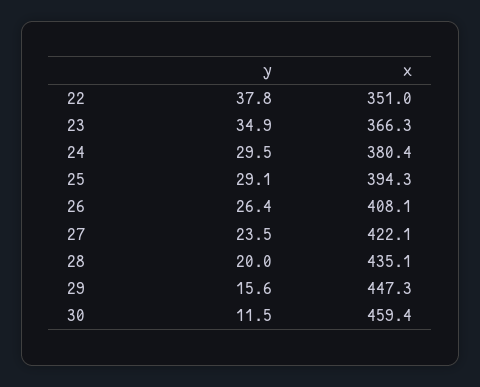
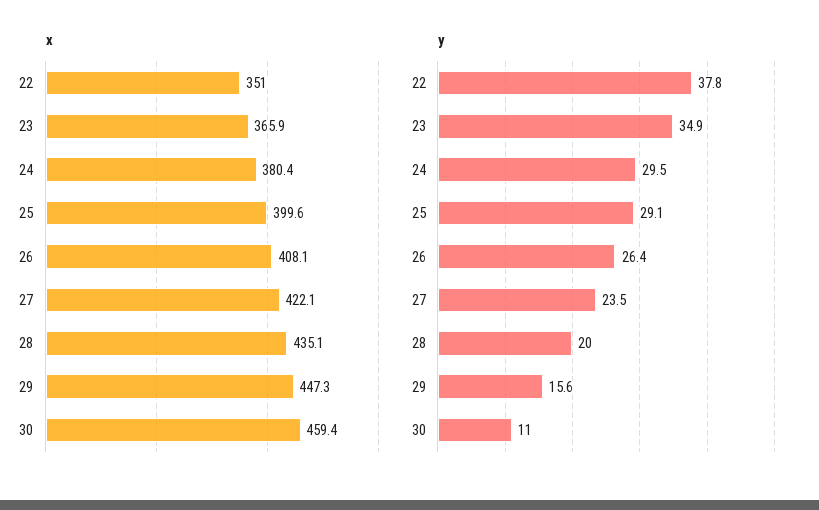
  {
    "y": {
      "22": 37.8,
      "23": 34.9,
      "24": 29.5,
      "25": 29.1,
      "26": 26.4,
      "27": 23.5,
      "28": 20,
      "29": 15.6,
-     "30": 11.5
+     "30": 11
    },
    "x": {
      "22": 351,
-     "23": 366.3,
+     "23": 365.9,
      "24": 380.4,
-     "25": 394.3,
+     "25": 399.6,
      "26": 408.1,
      "27": 422.1,
      "28": 435.1,
      "29": 447.3,
      "30": 459.4
    }
  }

